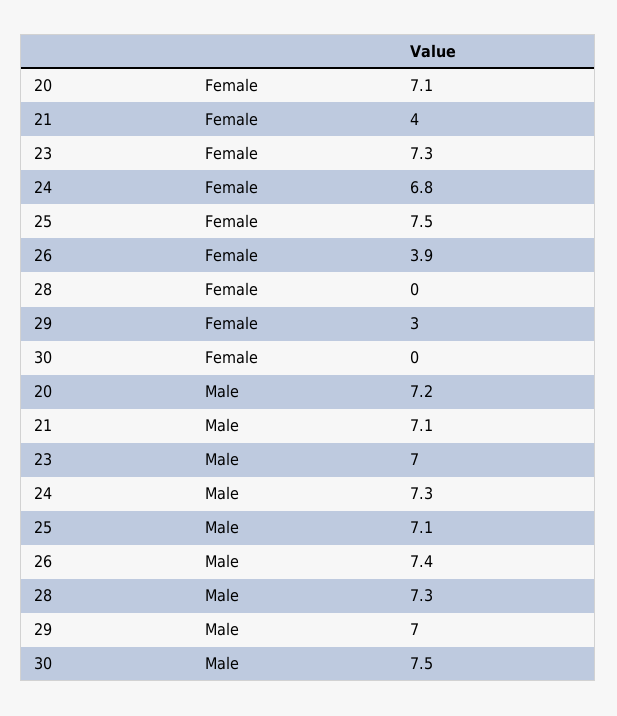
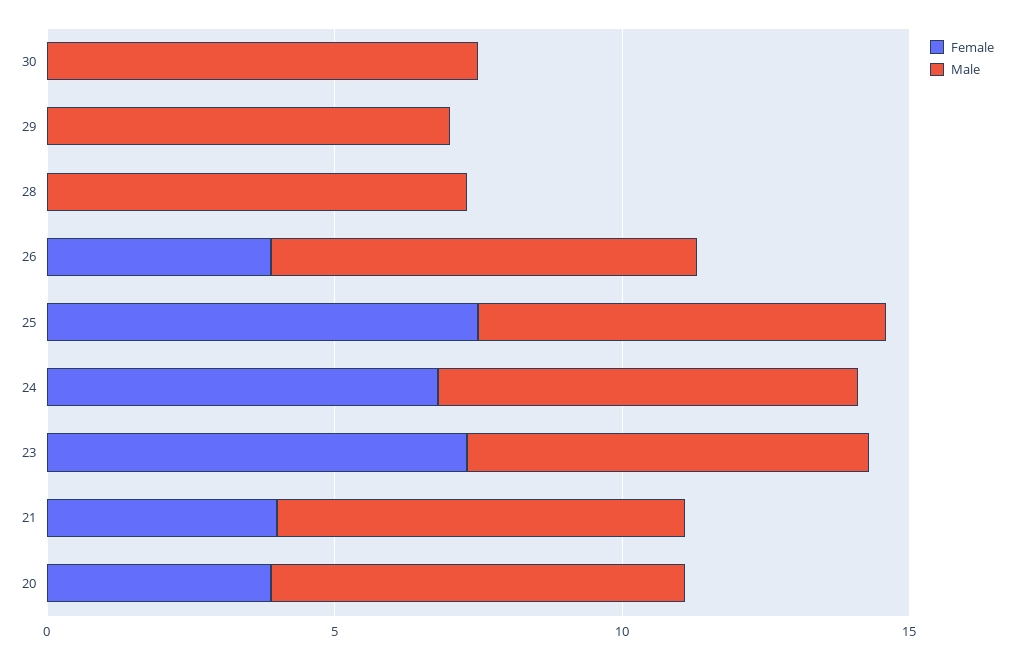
  {
    "Female": {
-     "20": 7.1,
+     "20": 4,
      "21": 4,
      "23": 7.3,
      "24": 6.8,
      "25": 7.5,
      "26": 3.9,
      "28": 0,
-     "29": 3,
+     "29": 0,
      "30": 0
    },
    "Male": {
      "20": 7.2,
      "21": 7.1,
      "23": 7,
      "24": 7.3,
      "25": 7.1,
      "26": 7.4,
      "28": 7.3,
      "29": 7,
      "30": 7.5
    }
  }

